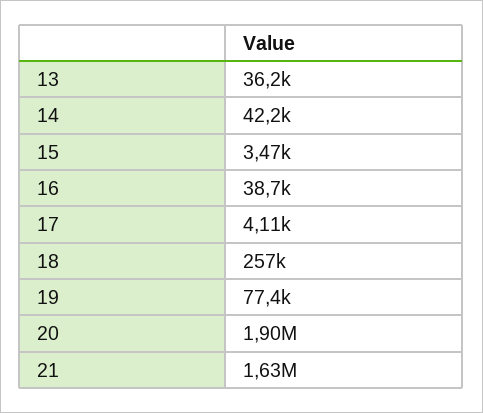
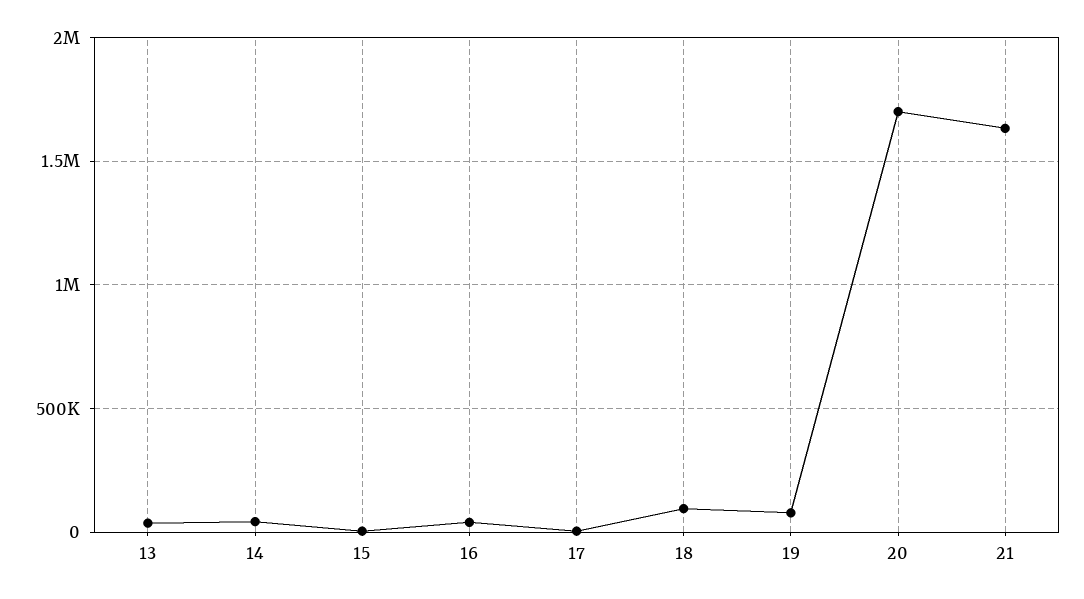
  {
    "13": 36200,
    "14": 42200,
    "15": 3470,
    "16": 38700,
    "17": 4110,
-   "18": 257000,
+   "18": 100000,
    "19": 77400,
-   "20": 1900000,
+   "20": 1700000,
    "21": 1630000
  }

